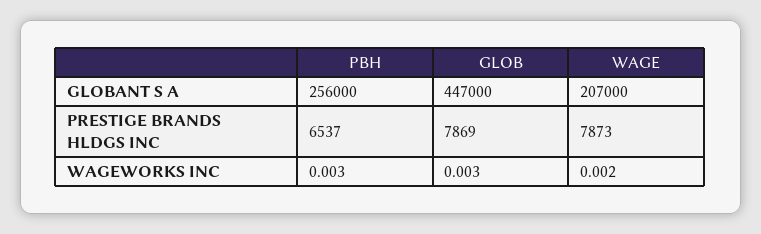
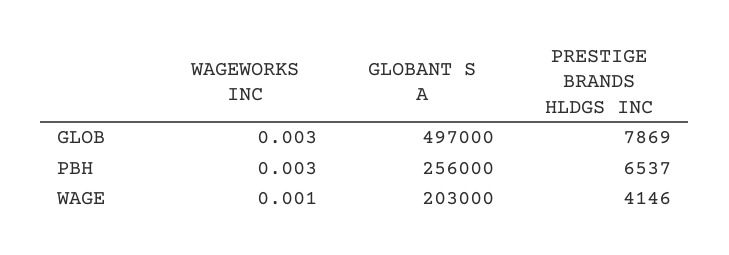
  {
    "PBH": {
      "GLOBANT S A": 256000,
      "PRESTIGE BRANDS HLDGS INC": 6537,
      "WAGEWORKS INC": 0.003
    },
    "GLOB": {
-     "GLOBANT S A": 447000,
+     "GLOBANT S A": 497000,
      "PRESTIGE BRANDS HLDGS INC": 7869,
      "WAGEWORKS INC": 0.003
    },
    "WAGE": {
-     "GLOBANT S A": 207000,
+     "GLOBANT S A": 203000,
-     "PRESTIGE BRANDS HLDGS INC": 7873,
+     "PRESTIGE BRANDS HLDGS INC": 4146,
-     "WAGEWORKS INC": 0.002
+     "WAGEWORKS INC": 0.001
    }
  }

